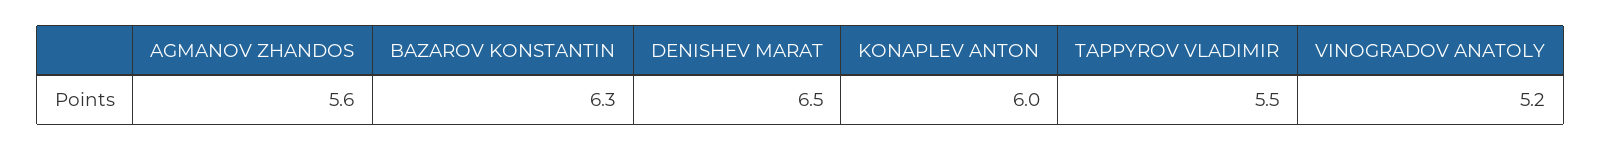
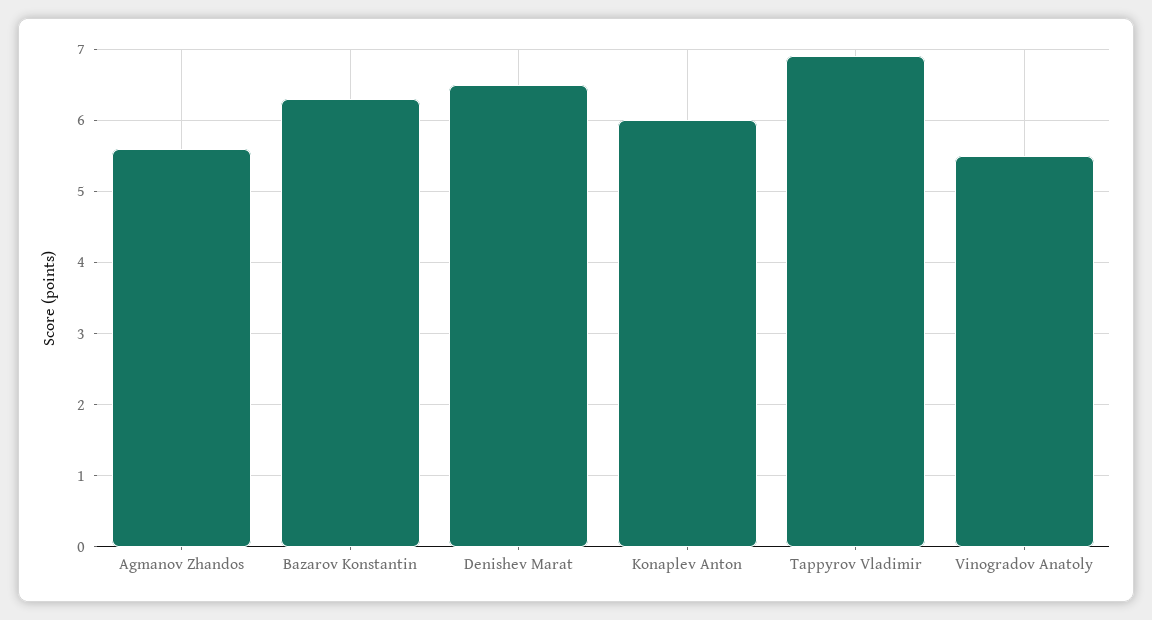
  {
    "AGMANOV ZHANDOS": 5.6,
    "BAZAROV KONSTANTIN": 6.3,
    "DENISHEV MARAT": 6.5,
    "KONAPLEV ANTON": 6,
-   "TAPPYROV VLADIMIR": 5.5,
+   "TAPPYROV VLADIMIR": 6.9,
-   "VINOGRADOV ANATOLY": 5.2
+   "VINOGRADOV ANATOLY": 5.5
  }

